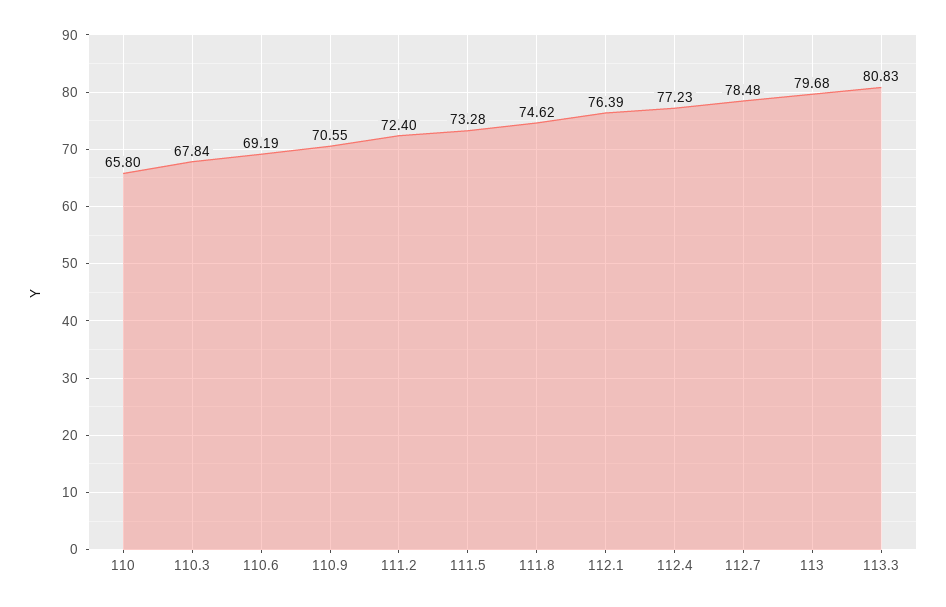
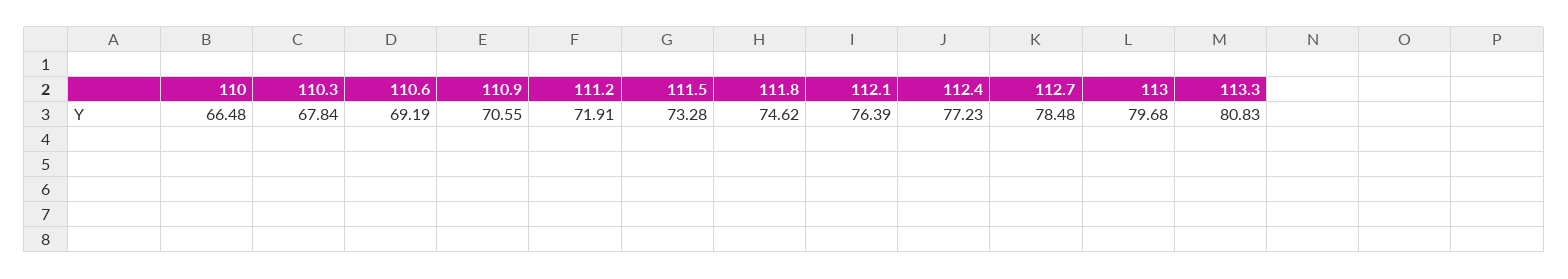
  {
-   "110": 65.8,
+   "110": 66.48,
    "110.3": 67.84,
    "110.6": 69.19,
    "110.9": 70.55,
-   "111.2": 72.4,
+   "111.2": 71.91,
    "111.5": 73.28,
    "111.8": 74.62,
    "112.1": 76.39,
    "112.4": 77.23,
    "112.7": 78.48,
    "113": 79.68,
    "113.3": 80.83
  }

